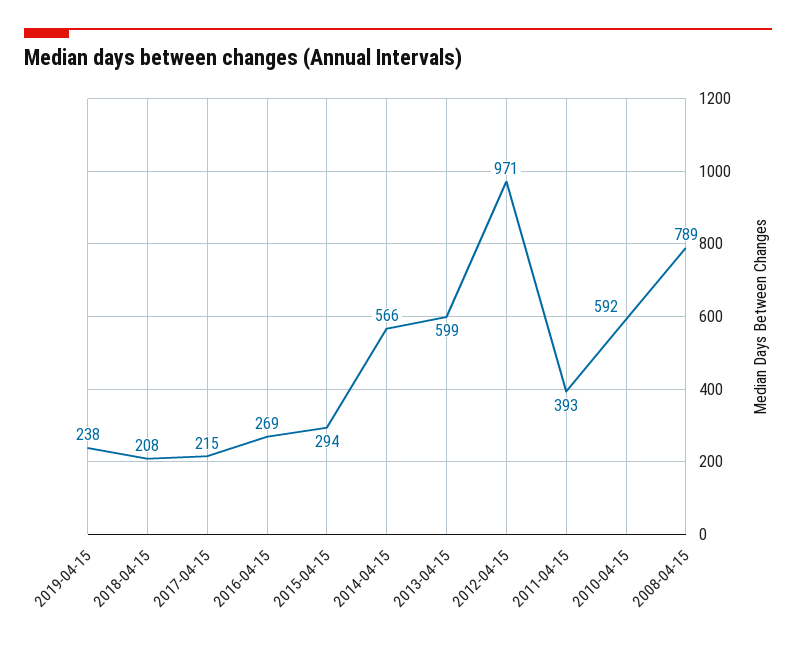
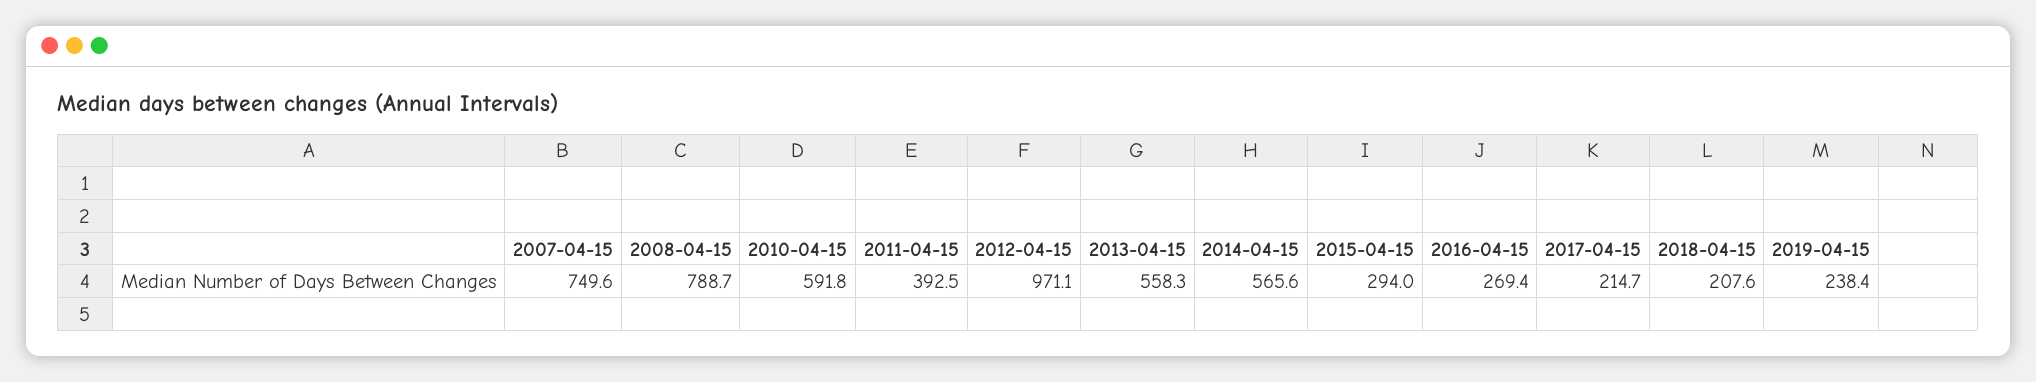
  {
    "2019-04-15": 238.4,
    "2018-04-15": 207.6,
    "2017-04-15": 214.7,
    "2016-04-15": 269.4,
    "2015-04-15": 294,
    "2014-04-15": 565.6,
-   "2013-04-15": 599,
+   "2013-04-15": 558.3,
    "2012-04-15": 971.1,
    "2011-04-15": 392.5,
    "2010-04-15": 591.8,
-   "2008-04-15": 788.7
+   "2008-04-15": 788.7,
+   "2007-04-15": 749.6
  }

